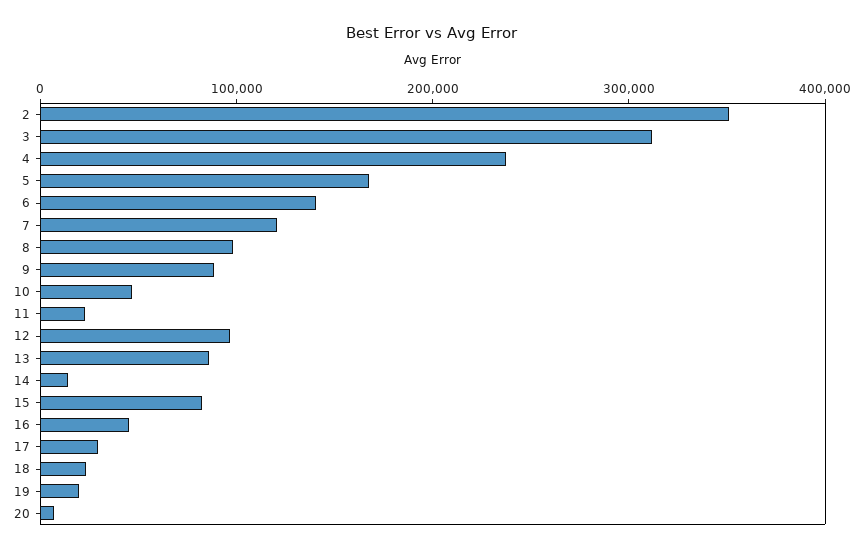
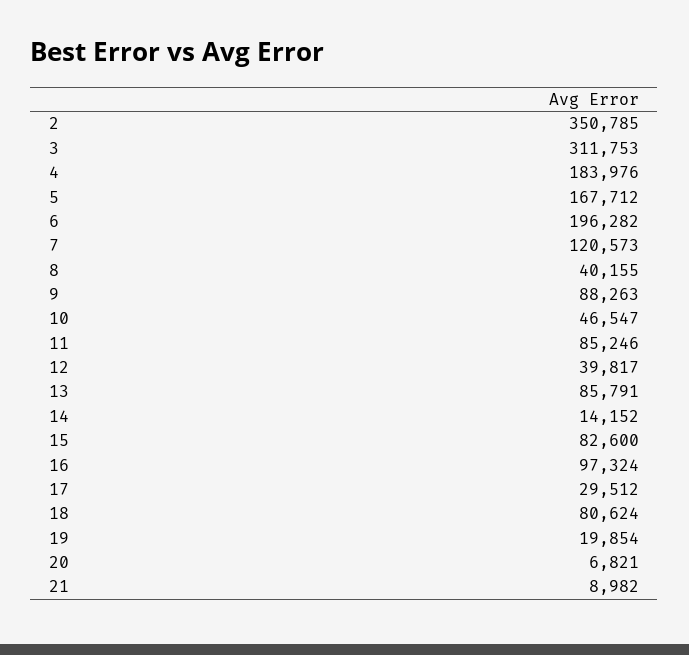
  {
    "2": 350785,
    "3": 311753,
-   "4": 240000,
+   "4": 183976,
    "5": 167712,
-   "6": 140000,
+   "6": 196282,
    "7": 120573,
-   "8": 100000,
+   "8": 40155,
    "9": 88263,
    "10": 46547,
-   "11": 20000,
+   "11": 85246,
-   "12": 100000,
+   "12": 39817,
    "13": 85791,
    "14": 14152,
    "15": 82600,
-   "16": 40000,
+   "16": 97324,
    "17": 29512,
-   "18": 20000,
+   "18": 80624,
    "19": 19854,
-   "20": 6821
+   "20": 6821,
+   "21": 8982
  }

